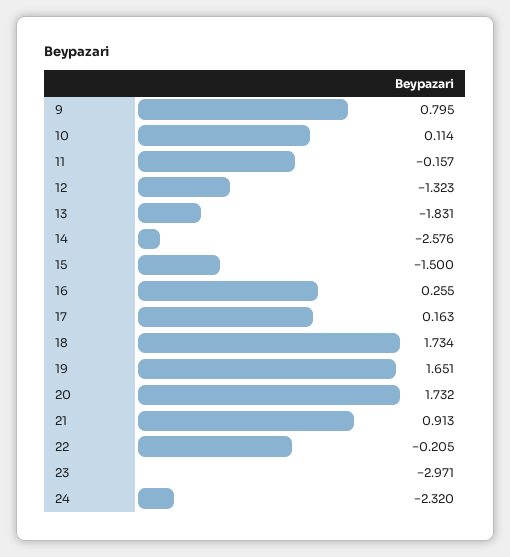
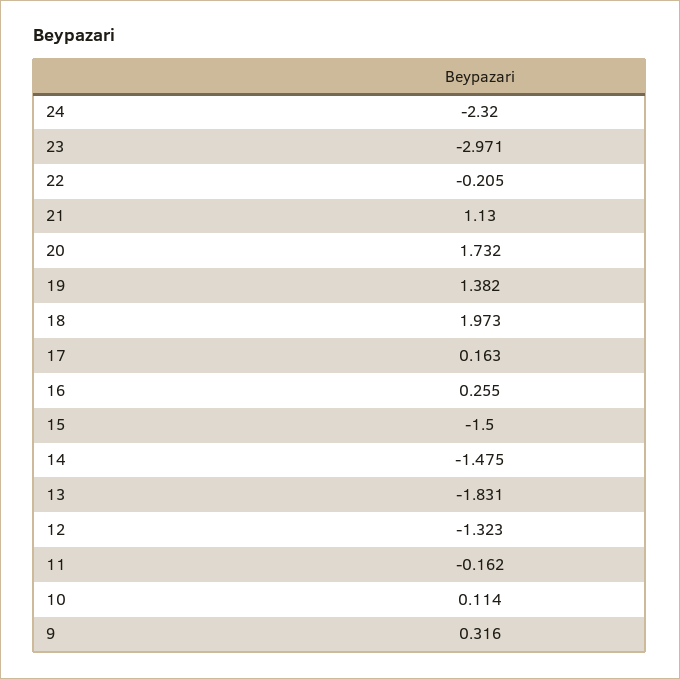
  {
-   "9": 0.795,
+   "9": 0.316,
    "10": 0.114,
-   "11": -0.157,
+   "11": -0.162,
    "12": -1.323,
    "13": -1.831,
-   "14": -2.576,
+   "14": -1.475,
    "15": -1.5,
    "16": 0.255,
    "17": 0.163,
-   "18": 1.734,
+   "18": 1.973,
-   "19": 1.651,
+   "19": 1.382,
    "20": 1.732,
-   "21": 0.913,
+   "21": 1.13,
    "22": -0.205,
    "23": -2.971,
    "24": -2.32
  }

